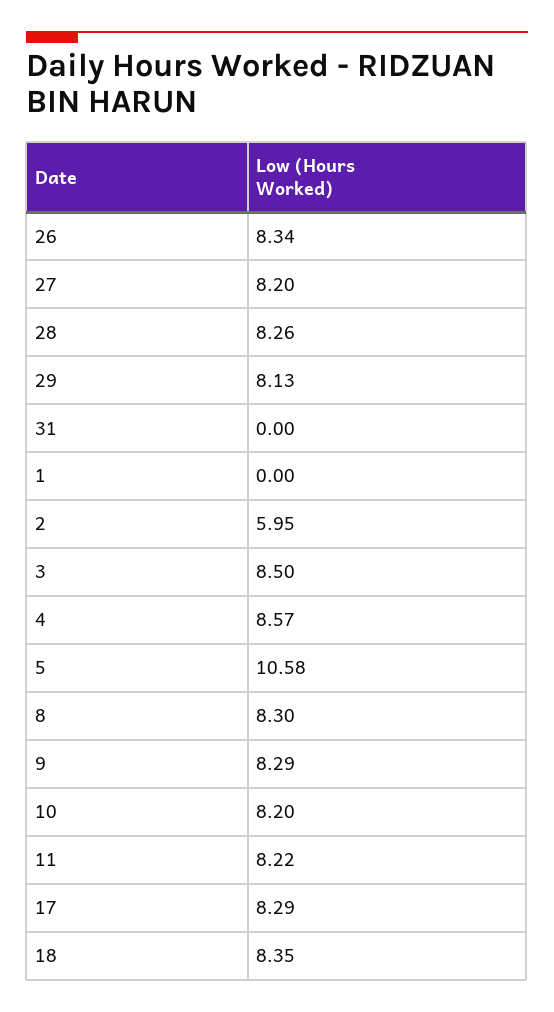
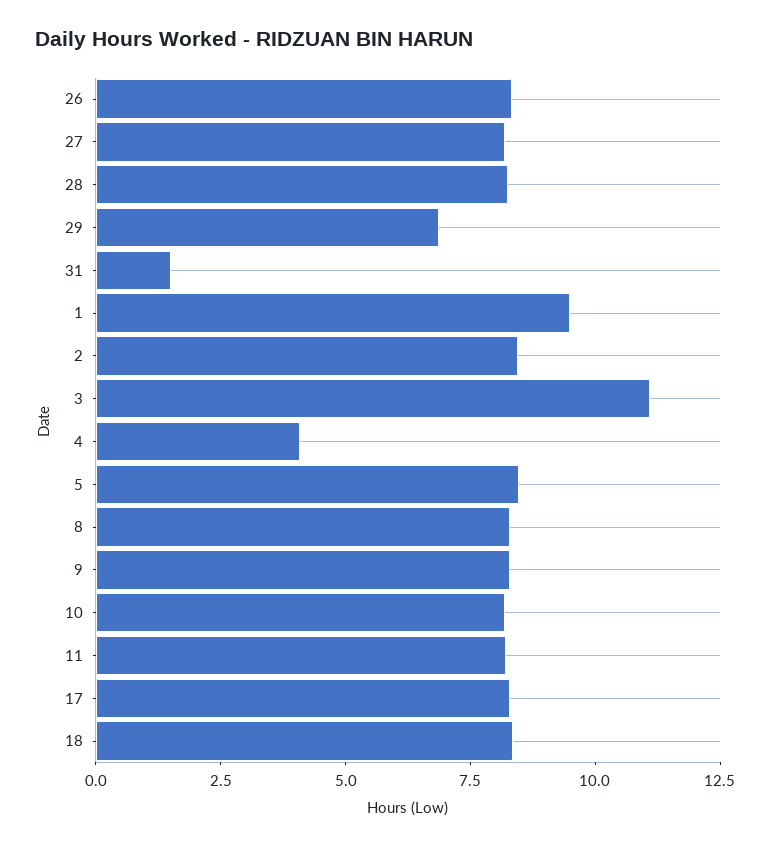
  {
    "26": 8.34,
    "27": 8.2,
    "28": 8.26,
-   "29": 8.13,
+   "29": 7,
-   "31": 0,
+   "31": 1.5,
-   "1": 0,
+   "1": 9.5,
-   "2": 5.95,
+   "2": 8.5,
-   "3": 8.5,
+   "3": 11,
-   "4": 8.57,
+   "4": 4,
-   "5": 10.58,
+   "5": 8.5,
    "8": 8.3,
    "9": 8.29,
    "10": 8.2,
    "11": 8.22,
    "17": 8.29,
    "18": 8.35
  }

